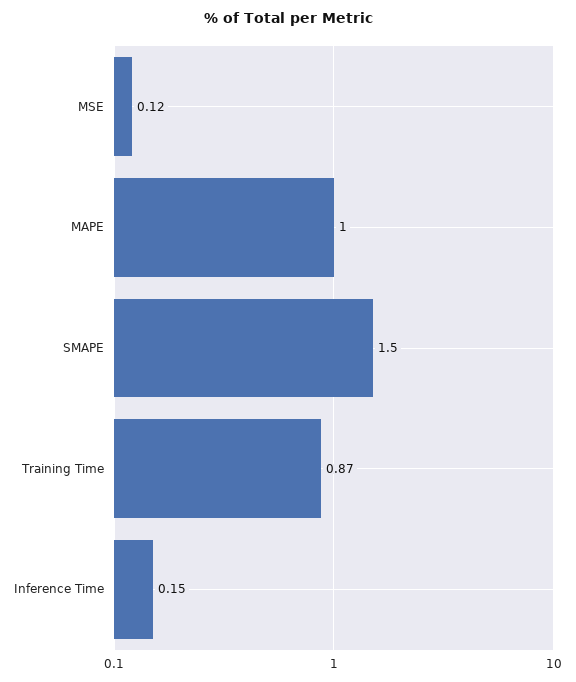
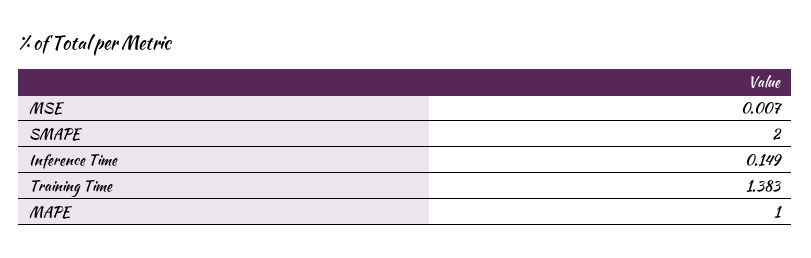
  {
-   "MSE": 0.12,
+   "MSE": 0.007,
    "MAPE": 1,
-   "SMAPE": 1.5,
+   "SMAPE": 2,
-   "Training Time": 0.87,
+   "Training Time": 1.383,
    "Inference Time": 0.149
  }

